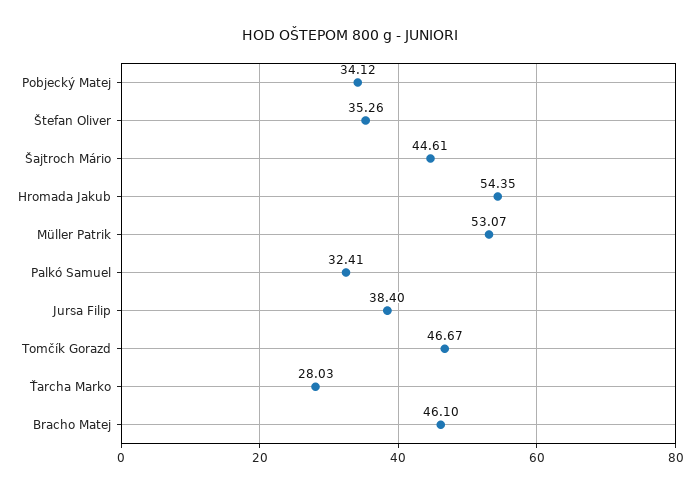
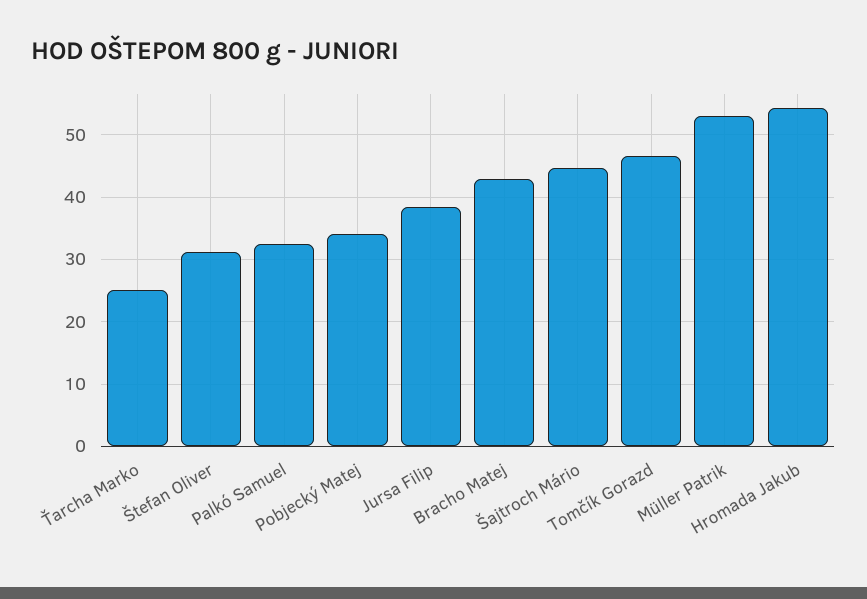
  {
    "Pobjecký Matej": 34.12,
-   "Štefan Oliver": 35.26,
+   "Štefan Oliver": 31,
    "Šajtroch Mário": 44.61,
    "Hromada Jakub": 54.35,
    "Müller Patrik": 53.07,
    "Palkó Samuel": 32.41,
    "Jursa Filip": 38.4,
    "Tomčík Gorazd": 46.67,
-   "Ťarcha Marko": 28.03,
+   "Ťarcha Marko": 25,
-   "Bracho Matej": 46.1
+   "Bracho Matej": 43
  }

